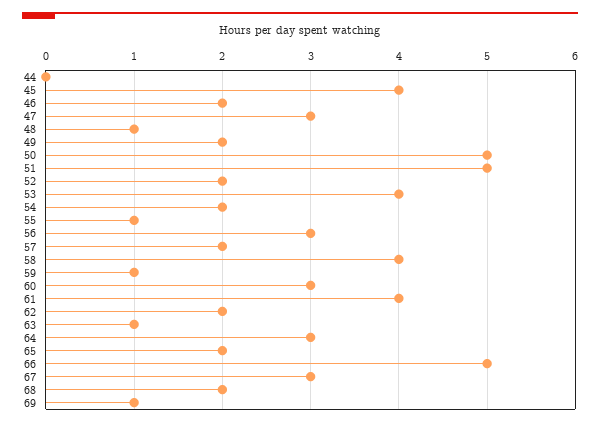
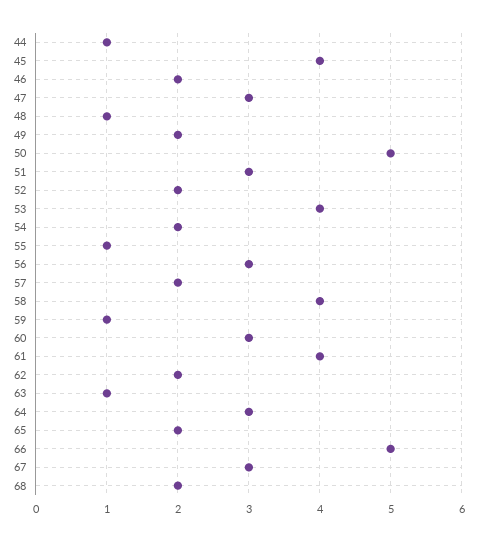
  {
-   "44": 0,
+   "44": 1,
    "45": 4,
    "46": 2,
    "47": 3,
    "48": 1,
    "49": 2,
    "50": 5,
-   "51": 5,
+   "51": 3,
    "52": 2,
    "53": 4,
    "54": 2,
    "55": 1,
    "56": 3,
    "57": 2,
    "58": 4,
    "59": 1,
    "60": 3,
    "61": 4,
    "62": 2,
    "63": 1,
    "64": 3,
    "65": 2,
    "66": 5,
    "67": 3,
-   "68": 2,
+   "68": 2
-   "69": 1
  }

